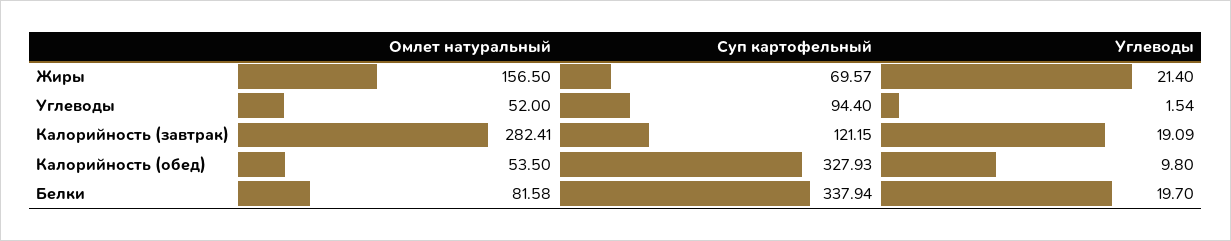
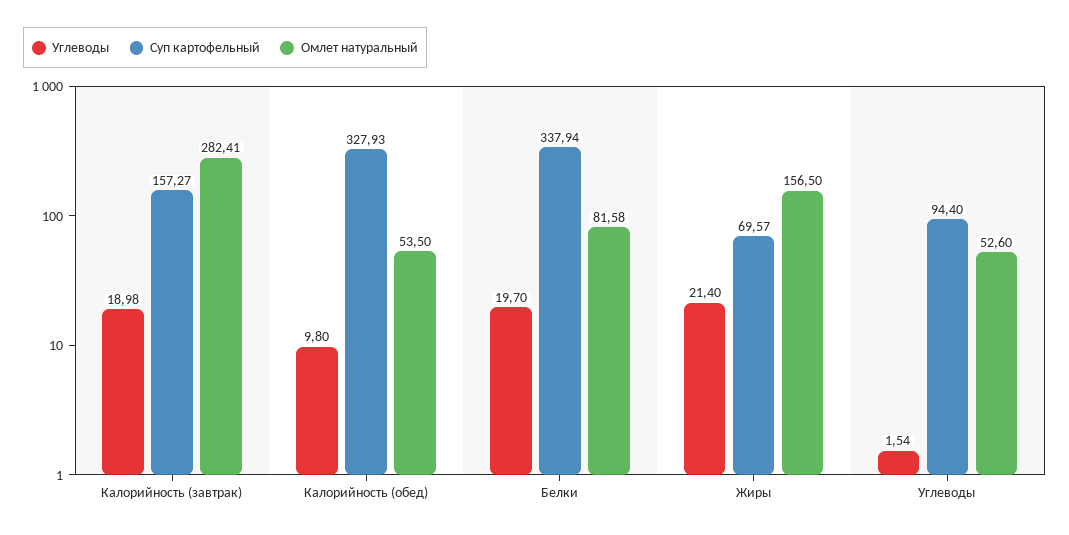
  {
    "Омлет натуральный": {
      "Жиры": 156.5,
-     "Углеводы": 52,
+     "Углеводы": 52.6,
      "Калорийность (завтрак)": 282.41,
      "Калорийность (обед)": 53.5,
      "Белки": 81.58
    },
    "Суп картофельный": {
      "Жиры": 69.57,
      "Углеводы": 94.4,
-     "Калорийность (завтрак)": 121.15,
+     "Калорийность (завтрак)": 157.27,
      "Калорийность (обед)": 327.93,
      "Белки": 337.94
    },
    "Углеводы": {
      "Жиры": 21.4,
      "Углеводы": 1.54,
-     "Калорийность (завтрак)": 19.09,
+     "Калорийность (завтрак)": 18.98,
      "Калорийность (обед)": 9.8,
      "Белки": 19.7
    }
  }

